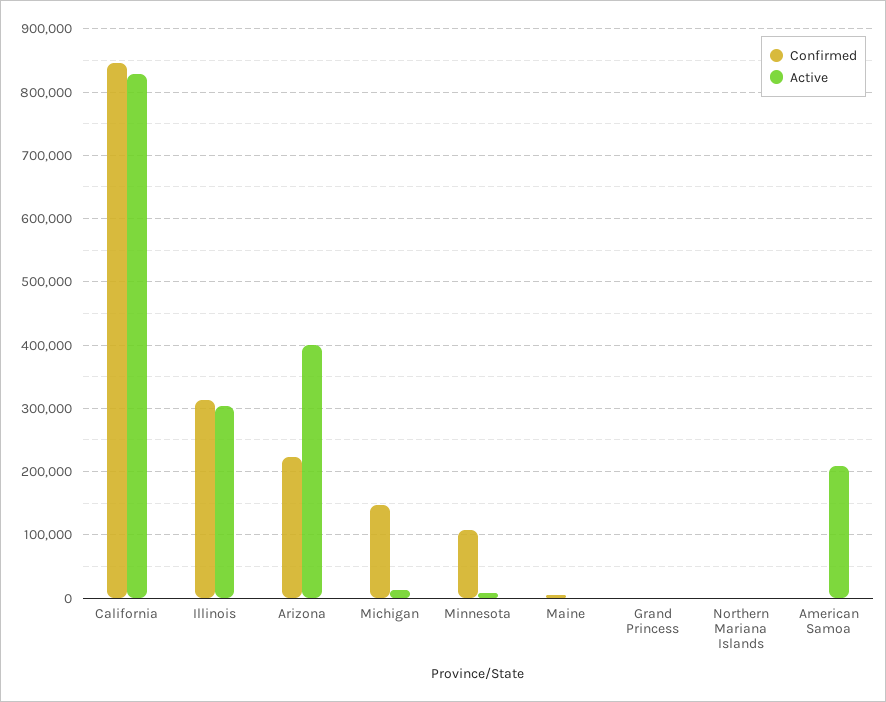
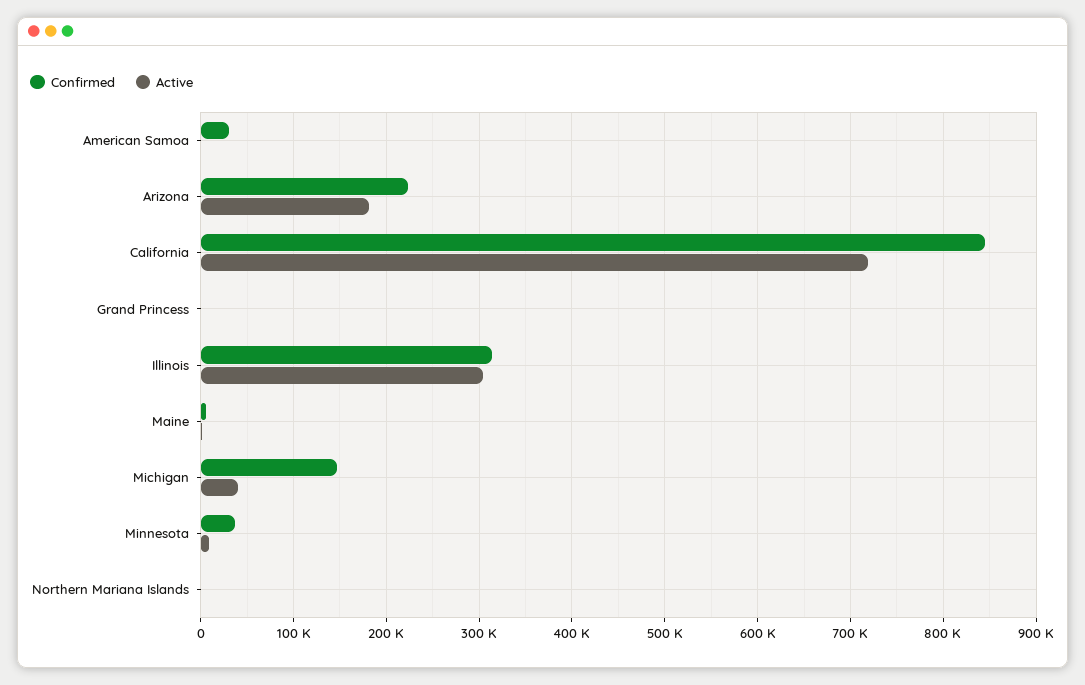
  {
    "Confirmed": {
      "California": 850000,
      "Illinois": 310000,
      "Arizona": 220000,
      "Michigan": 150000,
-     "Minnesota": 110000,
+     "Minnesota": 40000,
      "Maine": 10000,
      "Grand Princess": 0,
      "Northern Mariana Islands": 0,
-     "American Samoa": 0
+     "American Samoa": 30000
    },
    "Active": {
-     "California": 830000,
+     "California": 720000,
      "Illinois": 300000,
-     "Arizona": 400000,
+     "Arizona": 180000,
-     "Michigan": 10000,
+     "Michigan": 40000,
      "Minnesota": 10000,
      "Maine": 0,
      "Grand Princess": 0,
      "Northern Mariana Islands": 0,
-     "American Samoa": 210000
+     "American Samoa": 0
    }
  }

